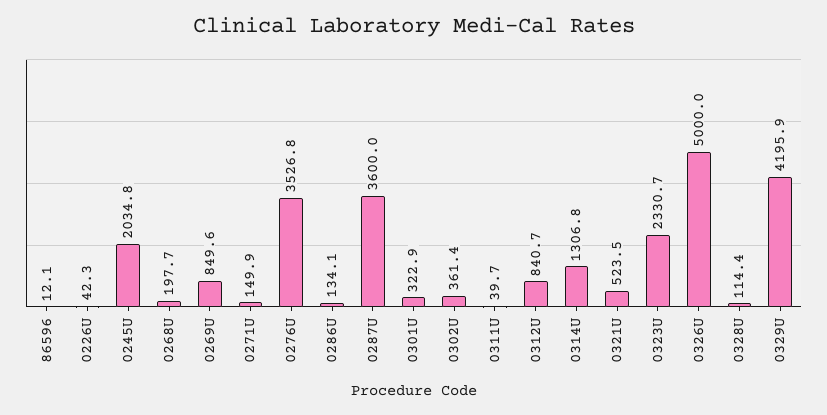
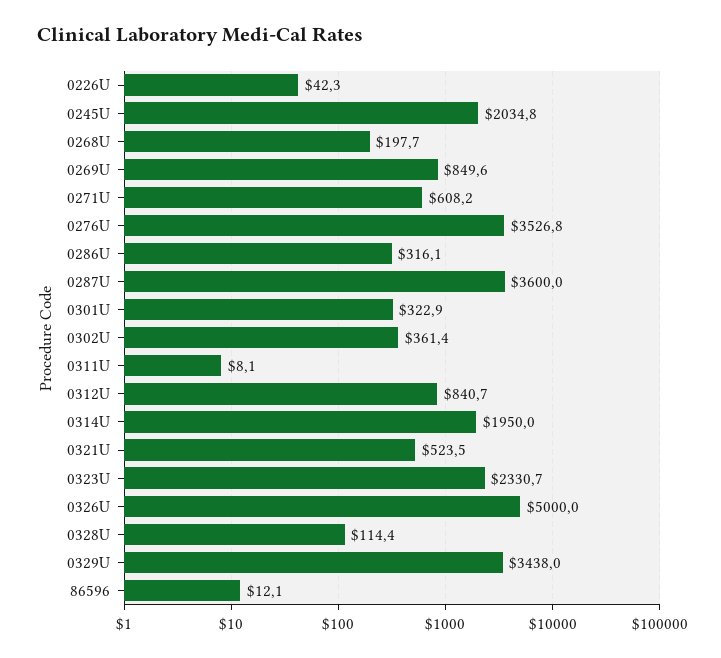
  {
    "86596": 12.1,
    "0226U": 42.3,
    "0245U": 2034.8,
    "0268U": 197.7,
    "0269U": 849.6,
-   "0271U": 149.9,
+   "0271U": 608.2,
    "0276U": 3526.8,
-   "0286U": 134.1,
+   "0286U": 316.1,
    "0287U": 3600,
    "0301U": 322.9,
    "0302U": 361.4,
-   "0311U": 39.7,
+   "0311U": 8.1,
    "0312U": 840.7,
-   "0314U": 1306.8,
+   "0314U": 1950,
    "0321U": 523.5,
    "0323U": 2330.7,
    "0326U": 5000,
    "0328U": 114.4,
-   "0329U": 4195.9
+   "0329U": 3438
  }

